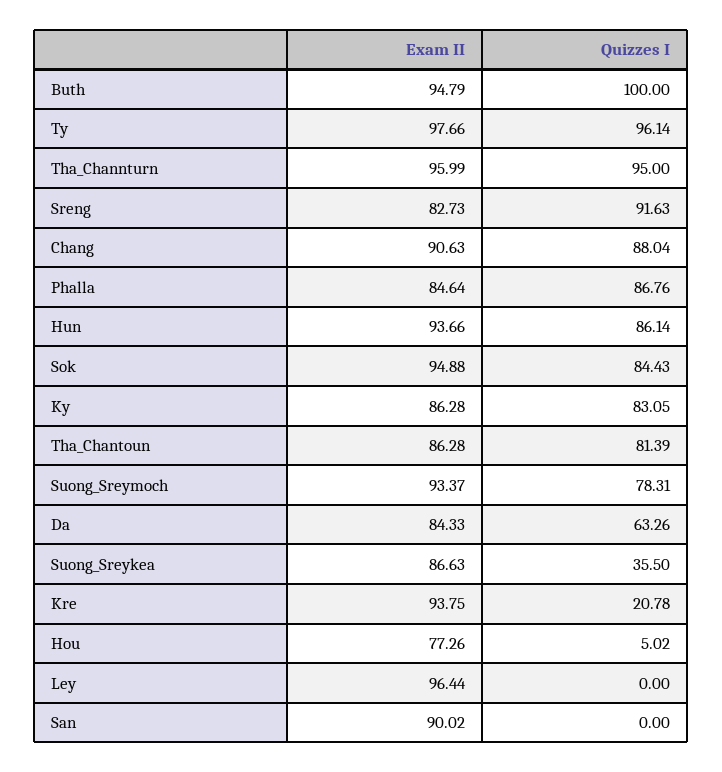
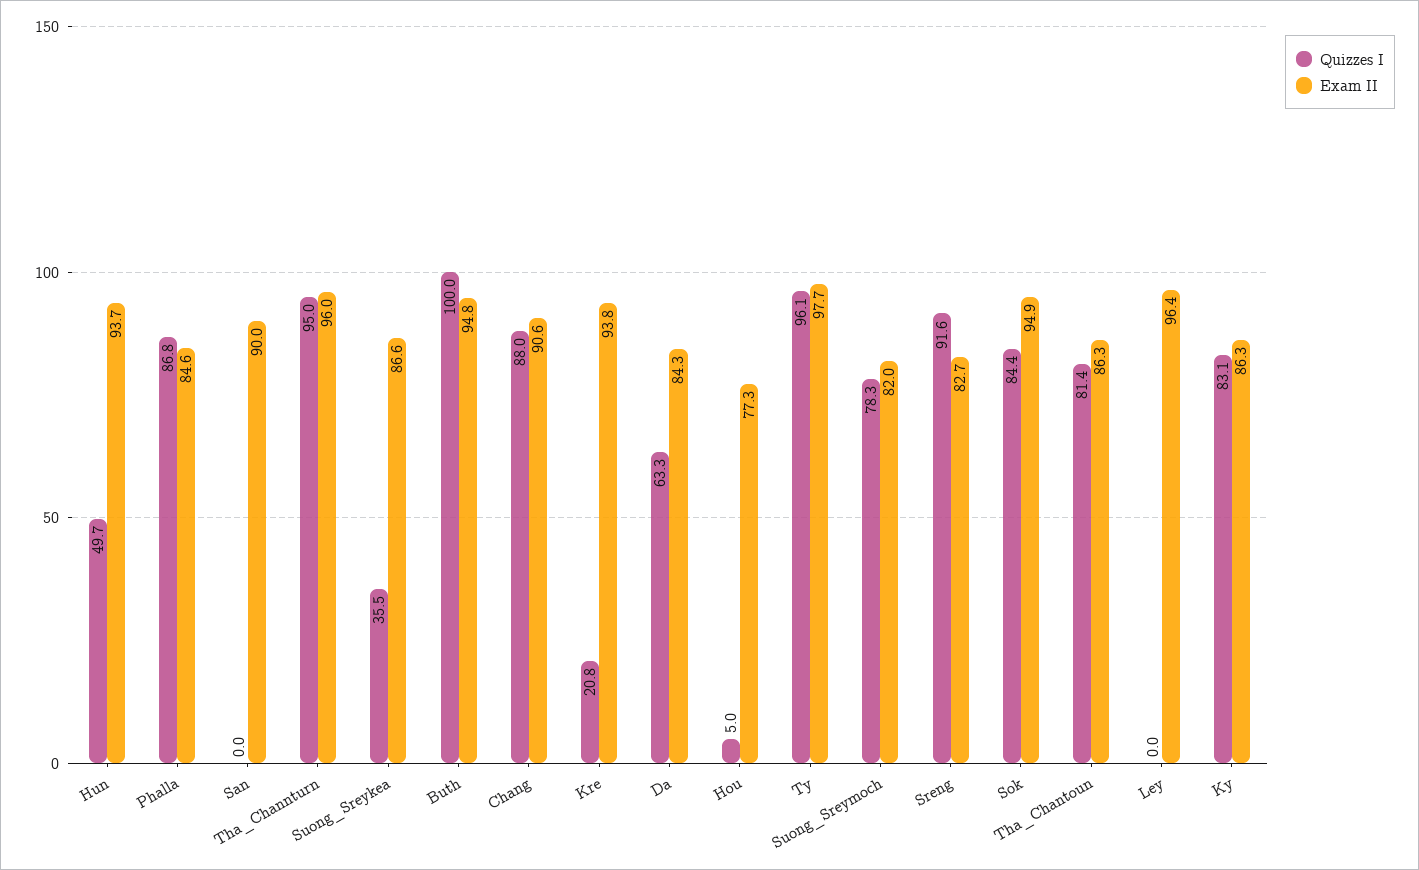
  {
    "Exam II": {
      "Buth": 94.79,
      "Ty": 97.66,
      "Tha_Channturn": 95.99,
      "Sreng": 82.73,
      "Chang": 90.63,
      "Phalla": 84.64,
      "Hun": 93.66,
      "Sok": 94.88,
      "Ky": 86.28,
      "Tha_Chantoun": 86.28,
-     "Suong_Sreymoch": 93.37,
+     "Suong_Sreymoch": 82,
      "Da": 84.33,
      "Suong_Sreykea": 86.63,
      "Kre": 93.75,
      "Hou": 77.26,
      "Ley": 96.44,
      "San": 90.02
    },
    "Quizzes I": {
      "Buth": 100,
      "Ty": 96.14,
      "Tha_Channturn": 95,
      "Sreng": 91.63,
      "Chang": 88.04,
      "Phalla": 86.76,
-     "Hun": 86.14,
+     "Hun": 49.7,
      "Sok": 84.43,
      "Ky": 83.05,
      "Tha_Chantoun": 81.39,
      "Suong_Sreymoch": 78.31,
      "Da": 63.26,
      "Suong_Sreykea": 35.5,
      "Kre": 20.78,
      "Hou": 5.02,
      "Ley": 0,
      "San": 0
    }
  }

